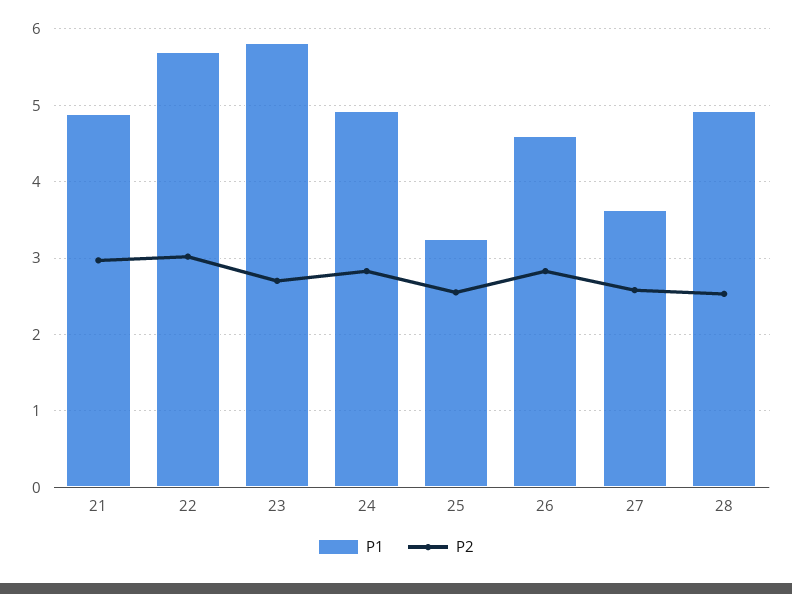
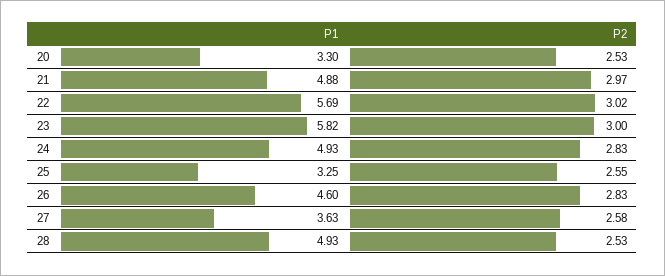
  {
    "P1": {
      "21": 4.88,
      "22": 5.69,
      "23": 5.82,
      "24": 4.93,
      "25": 3.25,
      "26": 4.6,
      "27": 3.63,
-     "28": 4.93
+     "28": 4.93,
+     "20": 3.3
    },
    "P2": {
      "21": 2.97,
      "22": 3.02,
-     "23": 2.7,
+     "23": 3,
      "24": 2.83,
      "25": 2.55,
      "26": 2.83,
      "27": 2.58,
-     "28": 2.53
+     "28": 2.53,
+     "20": 2.53
    }
  }

